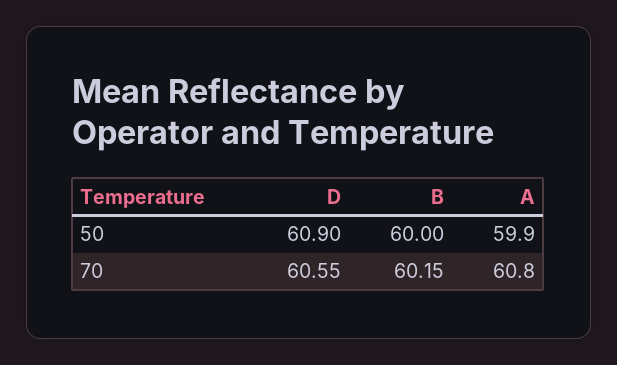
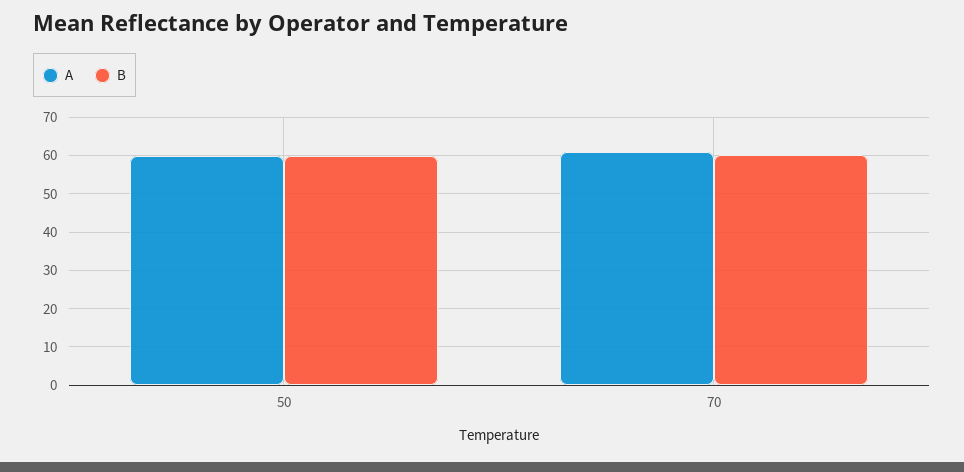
  {
-   "D": {
-     "50": 60.9,
-     "70": 60.55
-   },
    "B": {
      "50": 60,
      "70": 60.15
    },
    "A": {
      "50": 59.9,
      "70": 60.8
    }
  }

